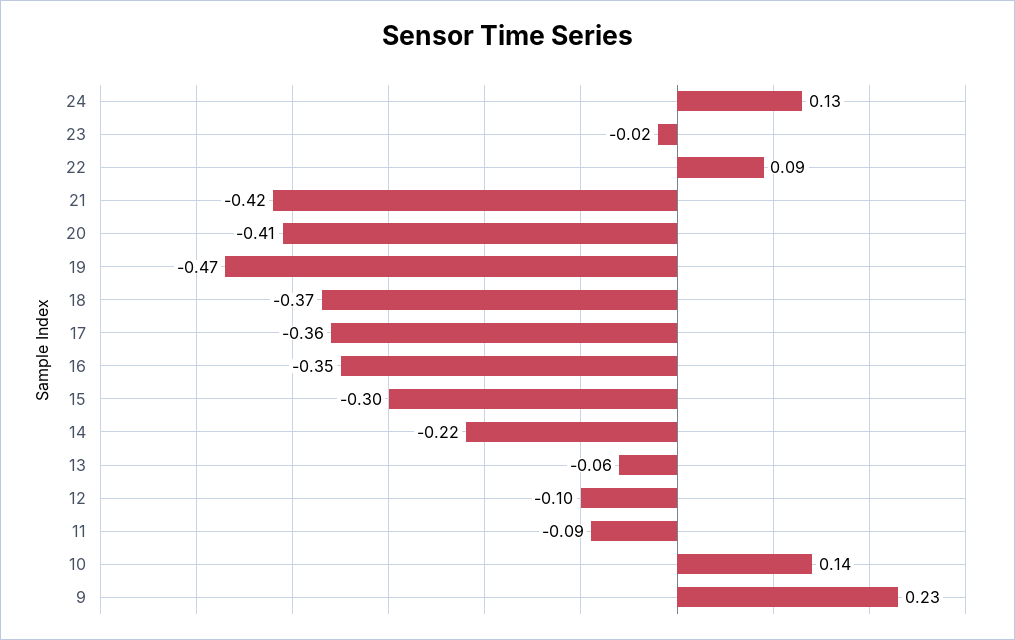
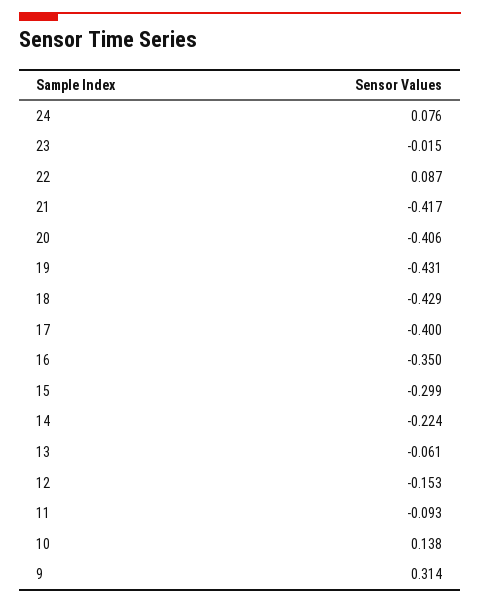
  {
-   "24": 0.13,
+   "24": 0.076,
    "23": -0.015,
    "22": 0.087,
    "21": -0.417,
    "20": -0.406,
-   "19": -0.47,
+   "19": -0.431,
-   "18": -0.37,
+   "18": -0.429,
-   "17": -0.36,
+   "17": -0.4,
    "16": -0.35,
    "15": -0.299,
    "14": -0.224,
    "13": -0.061,
-   "12": -0.1,
+   "12": -0.153,
    "11": -0.093,
    "10": 0.138,
-   "9": 0.23
+   "9": 0.314
  }

